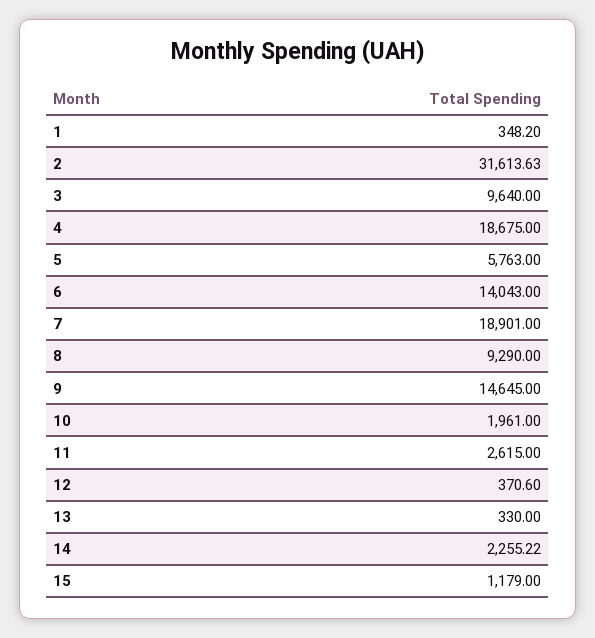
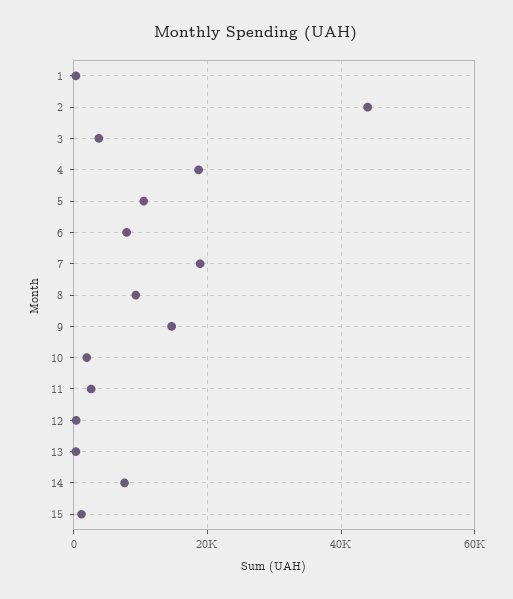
  {
    "1": 348.2,
-   "2": 31613.63,
+   "2": 44000,
-   "3": 9640,
+   "3": 4000,
    "4": 18675,
-   "5": 5763,
+   "5": 10000,
-   "6": 14043,
+   "6": 8000,
    "7": 18901,
    "8": 9290,
    "9": 14645,
    "10": 1961,
    "11": 2615,
    "12": 370.6,
    "13": 330,
-   "14": 2255.22,
+   "14": 8000,
    "15": 1179
  }

